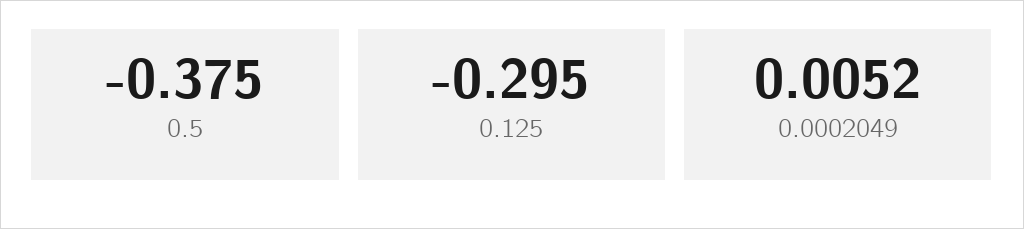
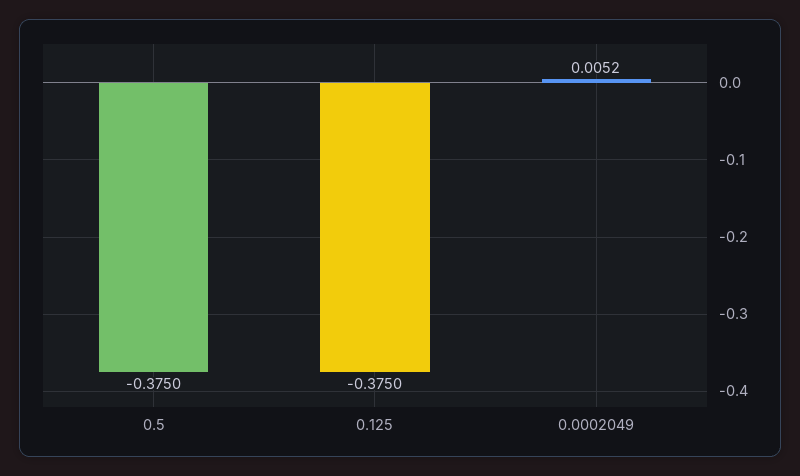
  {
    "0.5": -0.375,
-   "0.125": -0.295,
+   "0.125": -0.375,
    "0.0002049": 0.0052
  }

